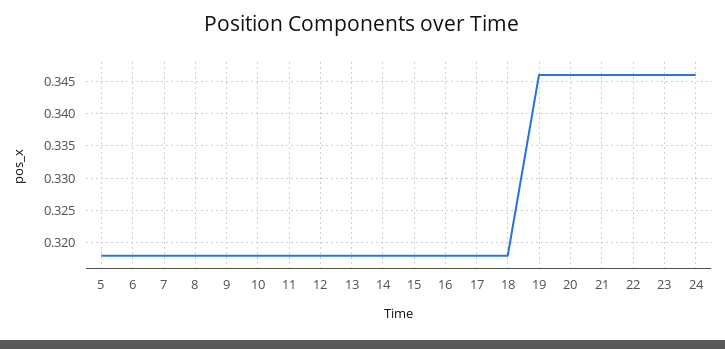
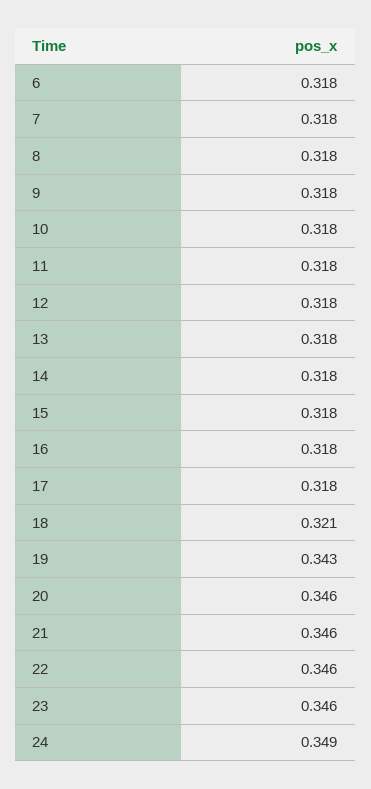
  {
-   "5": 0.318,
    "6": 0.318,
    "7": 0.318,
    "8": 0.318,
    "9": 0.318,
    "10": 0.318,
    "11": 0.318,
    "12": 0.318,
    "13": 0.318,
    "14": 0.318,
    "15": 0.318,
    "16": 0.318,
    "17": 0.318,
-   "18": 0.318,
+   "18": 0.321,
-   "19": 0.346,
+   "19": 0.343,
    "20": 0.346,
    "21": 0.346,
    "22": 0.346,
    "23": 0.346,
-   "24": 0.346
+   "24": 0.349
  }

